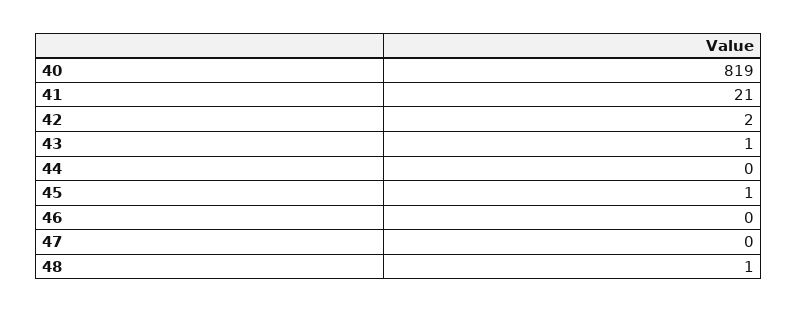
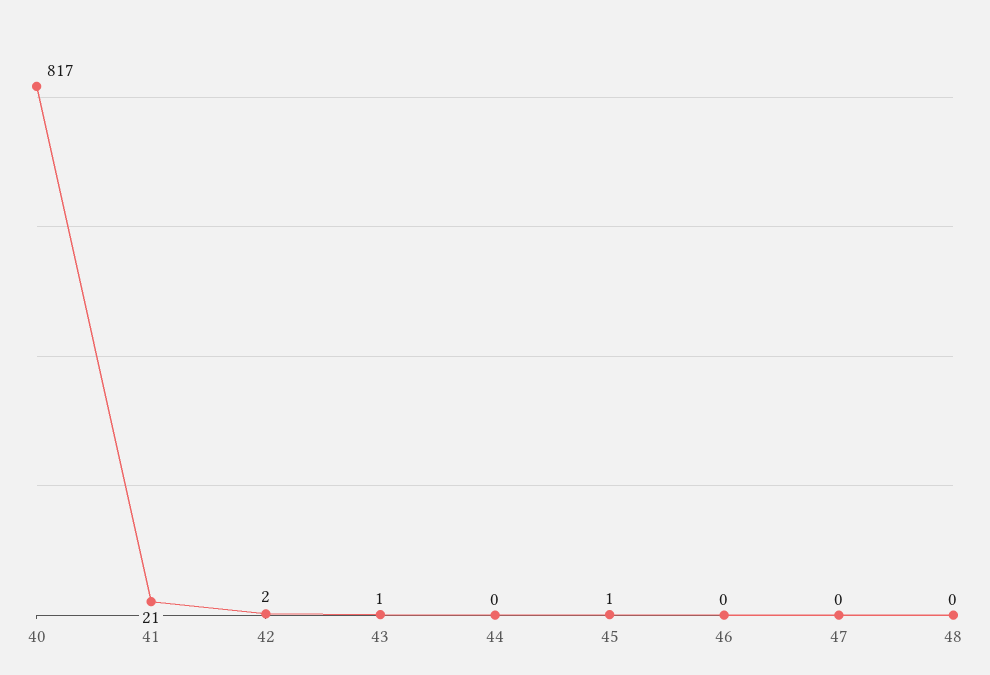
  {
-   "40": 819,
+   "40": 817,
    "41": 21,
    "42": 2,
    "43": 1,
    "44": 0,
    "45": 1,
    "46": 0,
    "47": 0,
-   "48": 1
+   "48": 0
  }

